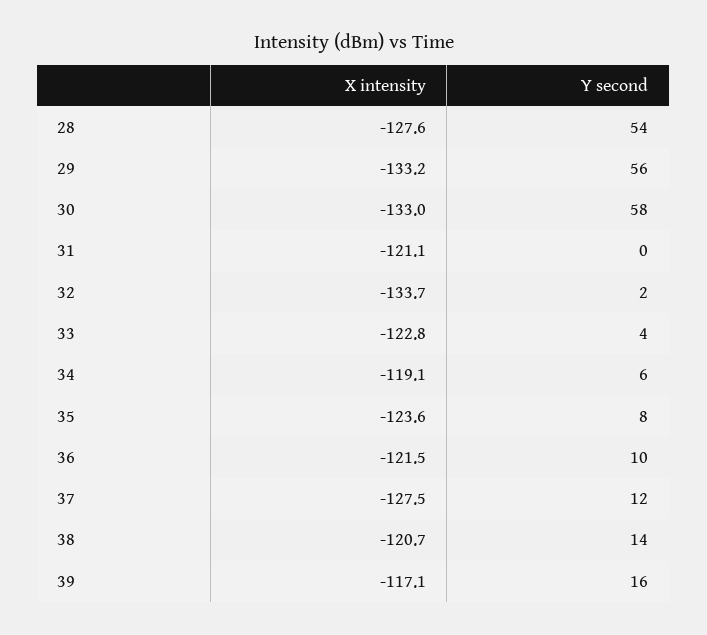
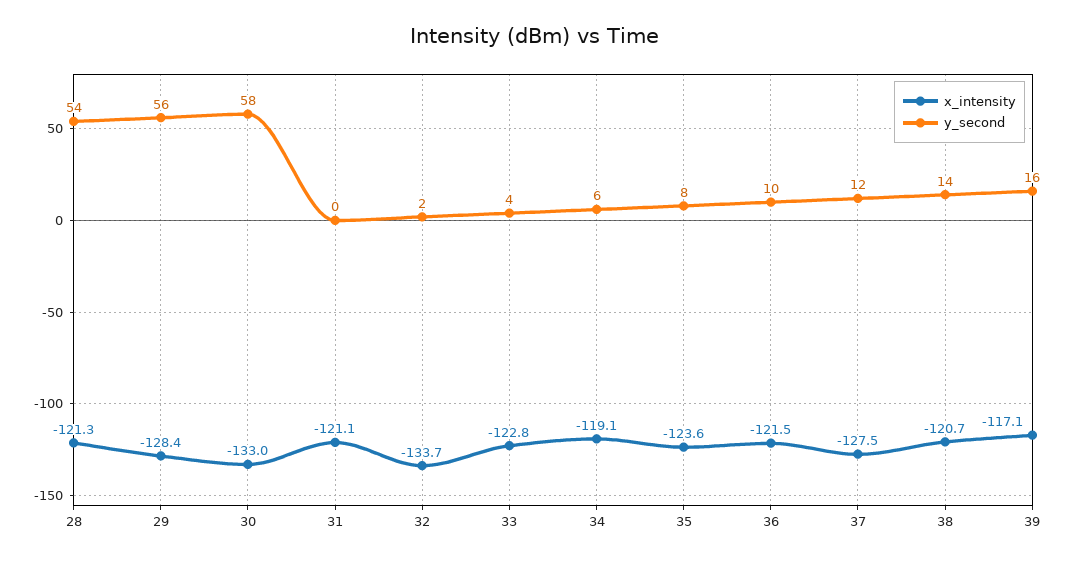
  {
    "X intensity": {
-     "28": -127.6,
+     "28": -121.3,
-     "29": -133.2,
+     "29": -128.4,
      "30": -133,
      "31": -121.1,
      "32": -133.7,
      "33": -122.8,
      "34": -119.1,
      "35": -123.6,
      "36": -121.5,
      "37": -127.5,
      "38": -120.7,
      "39": -117.1
    },
    "Y second": {
      "28": 54,
      "29": 56,
      "30": 58,
      "31": 0,
      "32": 2,
      "33": 4,
      "34": 6,
      "35": 8,
      "36": 10,
      "37": 12,
      "38": 14,
      "39": 16
    }
  }

